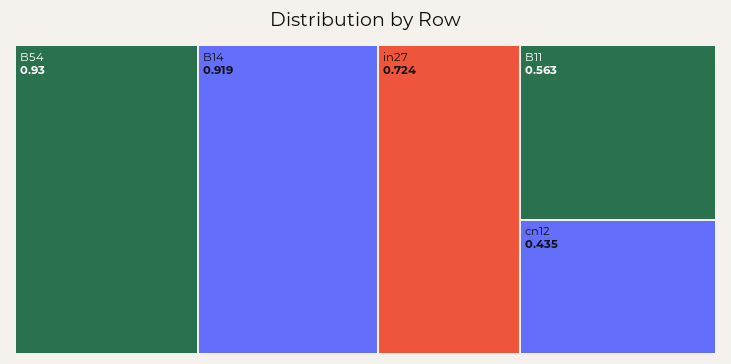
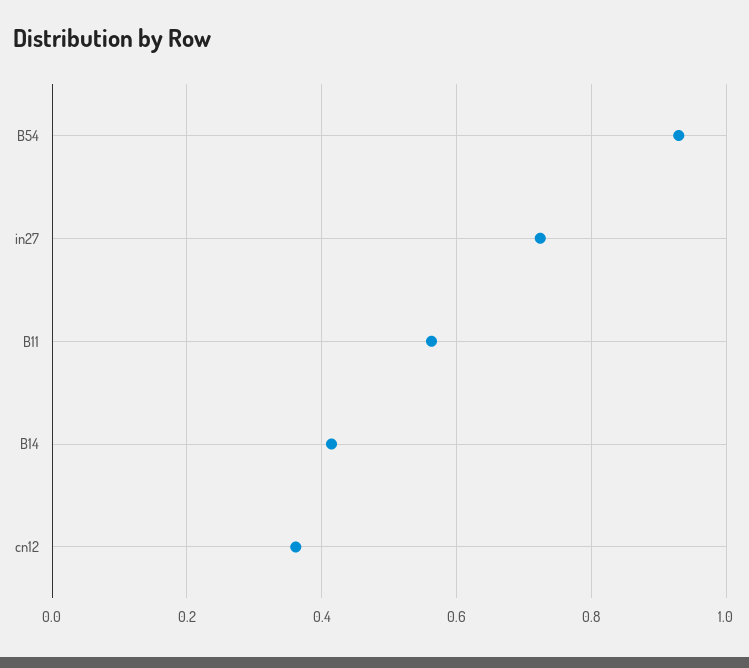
  {
    "B54": 0.93,
-   "B14": 0.919,
+   "B14": 0.42,
    "in27": 0.724,
    "B11": 0.563,
-   "cn12": 0.435
+   "cn12": 0.36
  }

